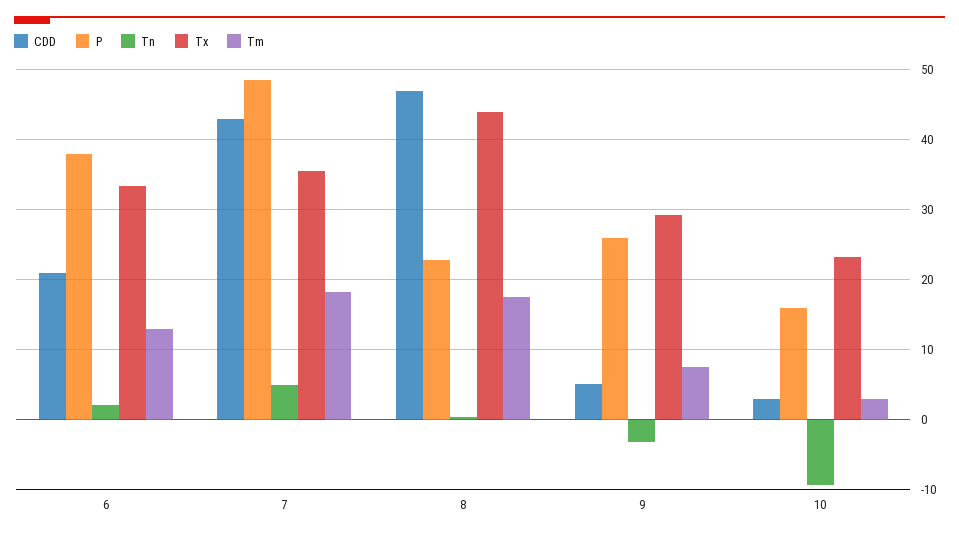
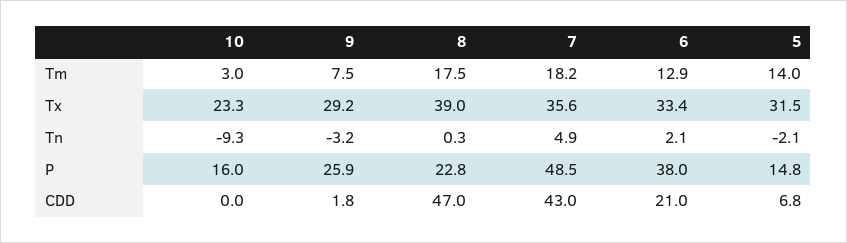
  {
    "CDD": {
      "6": 21,
      "7": 43,
      "8": 47,
-     "9": 5,
+     "9": 1.8,
-     "10": 3
+     "10": 0,
+     "5": 6.8
    },
    "P": {
      "6": 38,
      "7": 48.5,
      "8": 22.8,
      "9": 25.9,
-     "10": 16
+     "10": 16,
+     "5": 14.8
    },
    "Tn": {
      "6": 2.1,
      "7": 4.9,
      "8": 0.3,
      "9": -3.2,
-     "10": -9.3
+     "10": -9.3,
+     "5": -2.1
    },
    "Tx": {
      "6": 33.4,
      "7": 35.6,
-     "8": 44,
+     "8": 39,
      "9": 29.2,
-     "10": 23.3
+     "10": 23.3,
+     "5": 31.5
    },
    "Tm": {
      "6": 12.9,
      "7": 18.2,
      "8": 17.5,
      "9": 7.5,
-     "10": 3
+     "10": 3,
+     "5": 14
    }
  }

